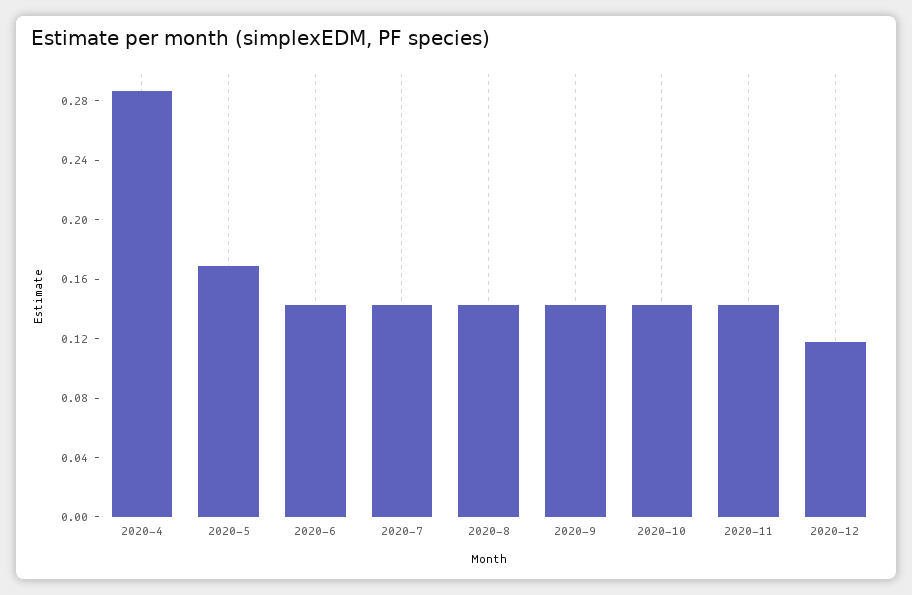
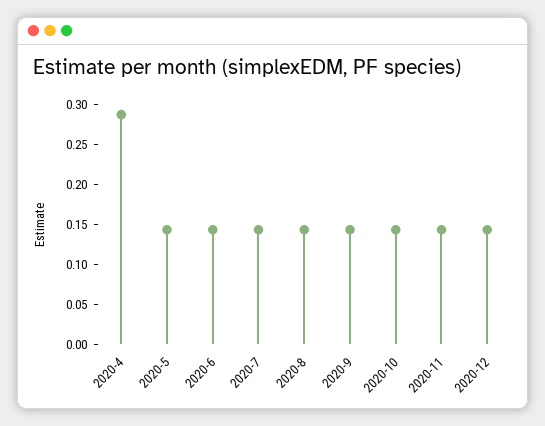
  {
    "2020-4": 0.29,
-   "2020-5": 0.17,
+   "2020-5": 0.14,
    "2020-6": 0.14,
    "2020-7": 0.14,
    "2020-8": 0.14,
    "2020-9": 0.14,
    "2020-10": 0.14,
    "2020-11": 0.14,
-   "2020-12": 0.12
+   "2020-12": 0.14
  }

